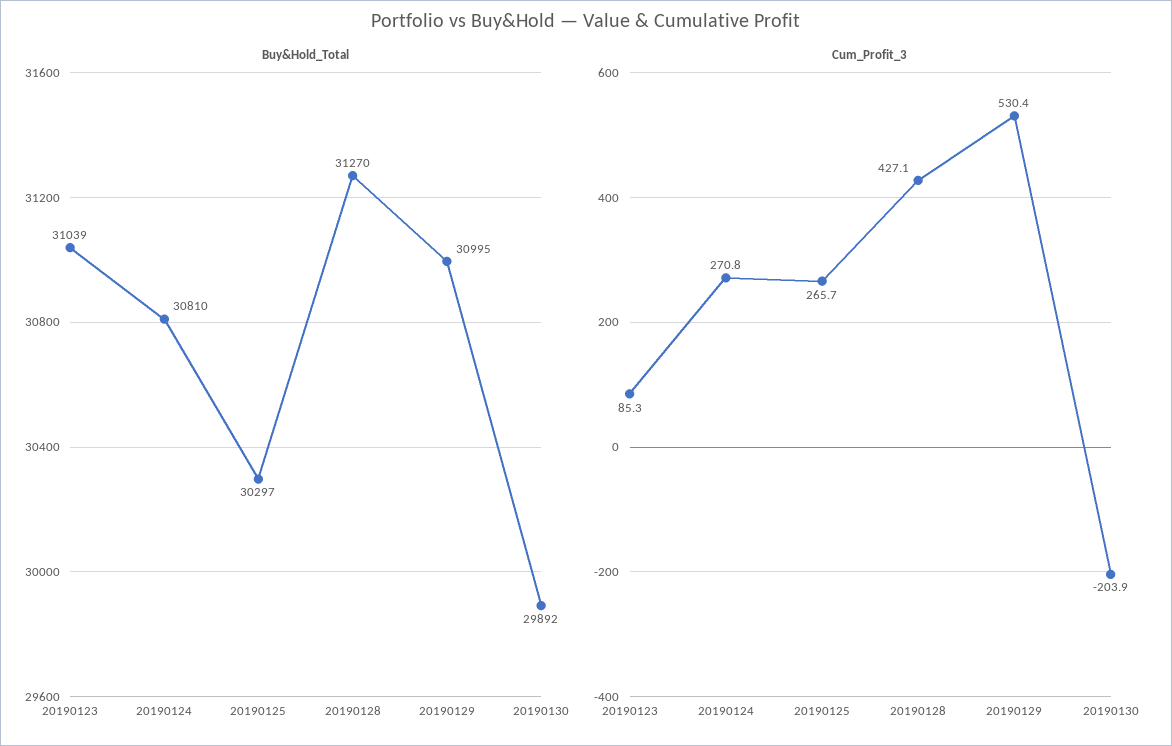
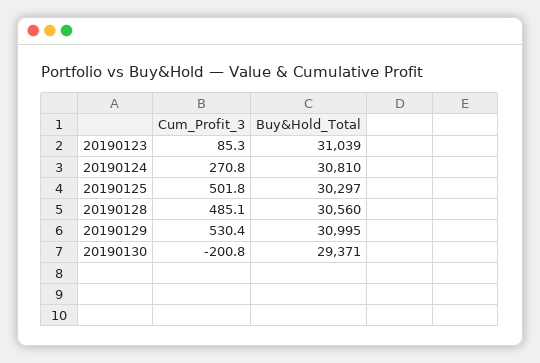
  {
    "Buy&Hold_Total": {
      "20190123": 31039,
      "20190124": 30810,
      "20190125": 30297,
-     "20190128": 31270,
+     "20190128": 30560,
      "20190129": 30995,
-     "20190130": 29892
+     "20190130": 29371
    },
    "Cum_Profit_3": {
      "20190123": 85.3,
      "20190124": 270.8,
-     "20190125": 265.7,
+     "20190125": 501.8,
-     "20190128": 427.1,
+     "20190128": 485.1,
      "20190129": 530.4,
-     "20190130": -203.9
+     "20190130": -200.8
    }
  }

